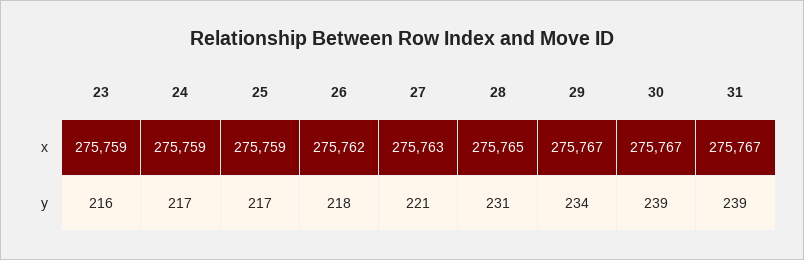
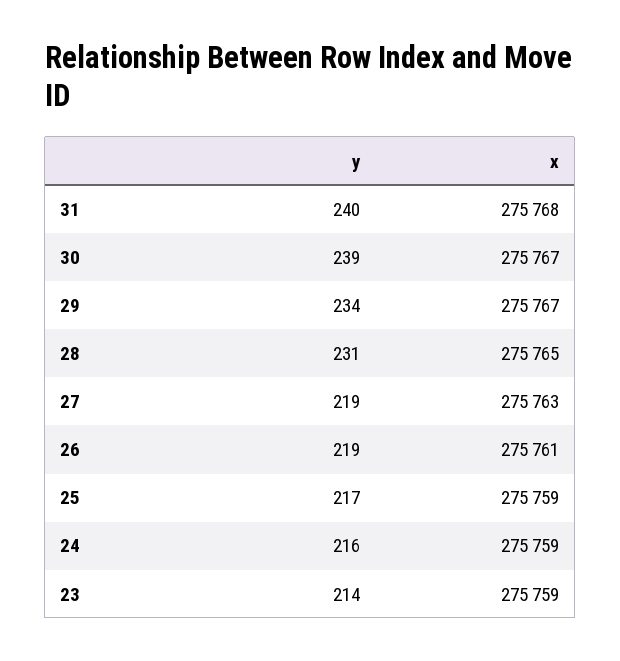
  {
    "23": {
      "x": 275759,
-     "y": 216
+     "y": 214
    },
    "24": {
      "x": 275759,
-     "y": 217
+     "y": 216
    },
    "25": {
      "x": 275759,
      "y": 217
    },
    "26": {
-     "x": 275762,
+     "x": 275761,
-     "y": 218
+     "y": 219
    },
    "27": {
      "x": 275763,
-     "y": 221
+     "y": 219
    },
    "28": {
      "x": 275765,
      "y": 231
    },
    "29": {
      "x": 275767,
      "y": 234
    },
    "30": {
      "x": 275767,
      "y": 239
    },
    "31": {
-     "x": 275767,
+     "x": 275768,
-     "y": 239
+     "y": 240
    }
  }

